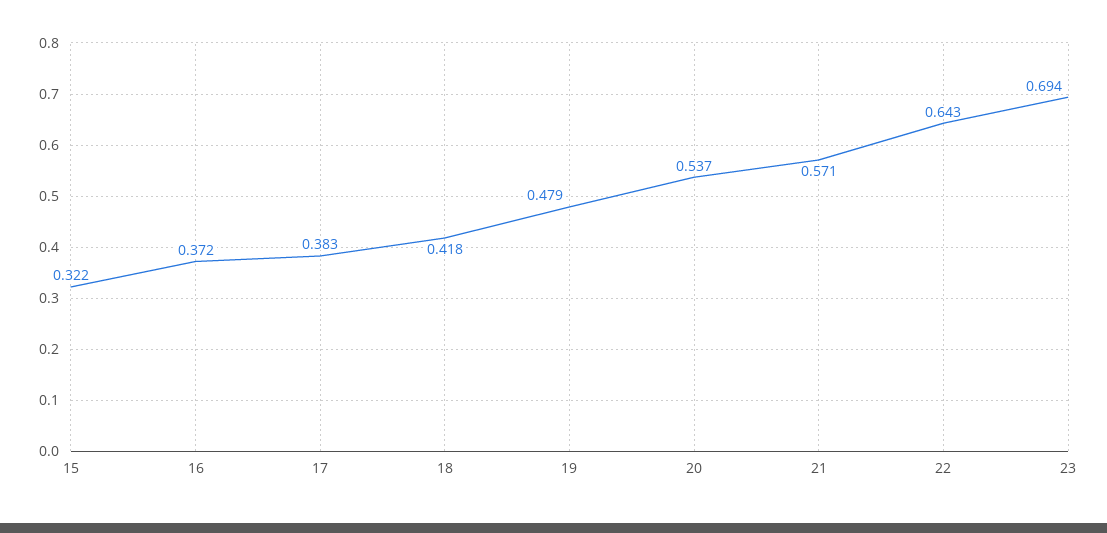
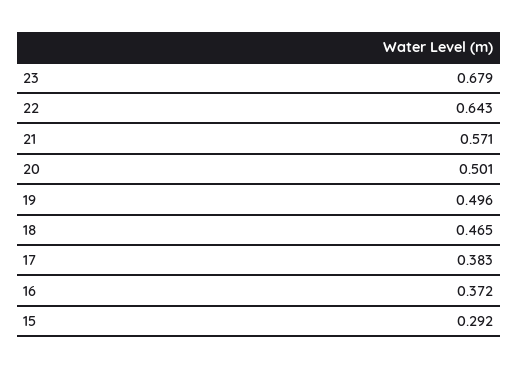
  {
-   "15": 0.322,
+   "15": 0.292,
    "16": 0.372,
    "17": 0.383,
-   "18": 0.418,
+   "18": 0.465,
-   "19": 0.479,
+   "19": 0.496,
-   "20": 0.537,
+   "20": 0.501,
    "21": 0.571,
    "22": 0.643,
-   "23": 0.694
+   "23": 0.679
  }

